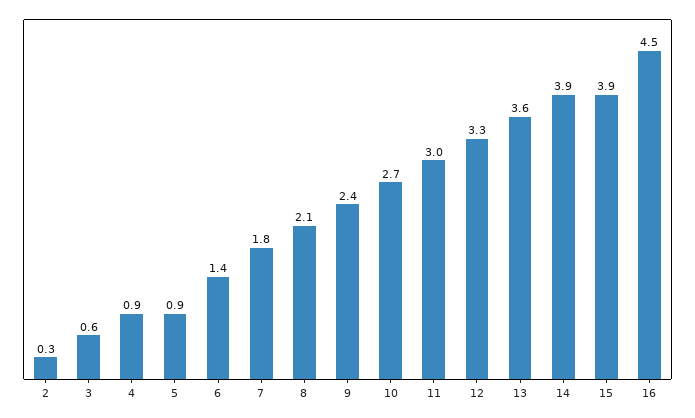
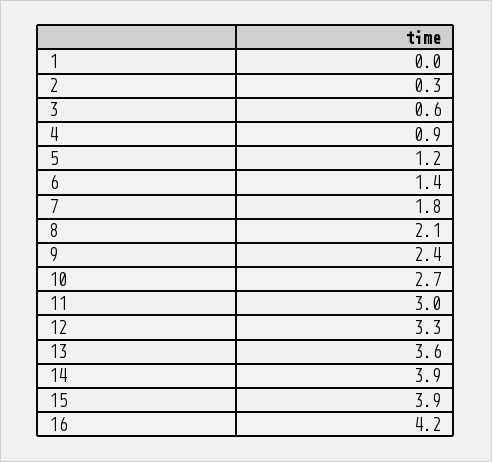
  {
    "2": 0.3,
    "3": 0.6,
    "4": 0.9,
-   "5": 0.9,
+   "5": 1.2,
    "6": 1.4,
    "7": 1.8,
    "8": 2.1,
    "9": 2.4,
    "10": 2.7,
    "11": 3,
    "12": 3.3,
    "13": 3.6,
    "14": 3.9,
    "15": 3.9,
-   "16": 4.5
+   "16": 4.2,
+   "1": 0
  }

